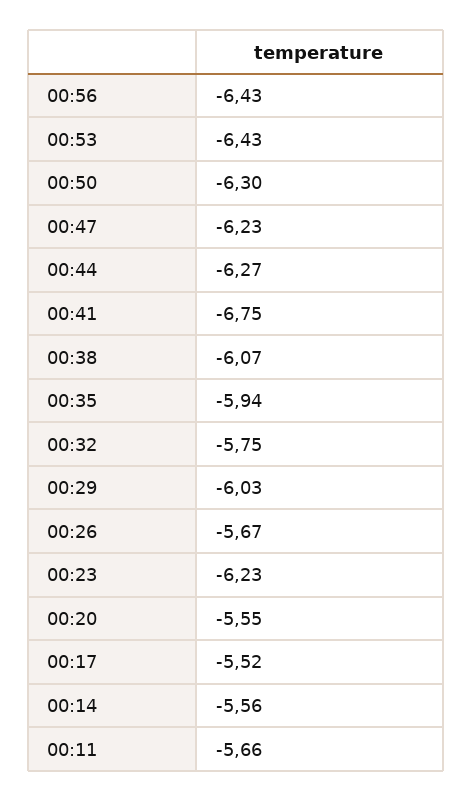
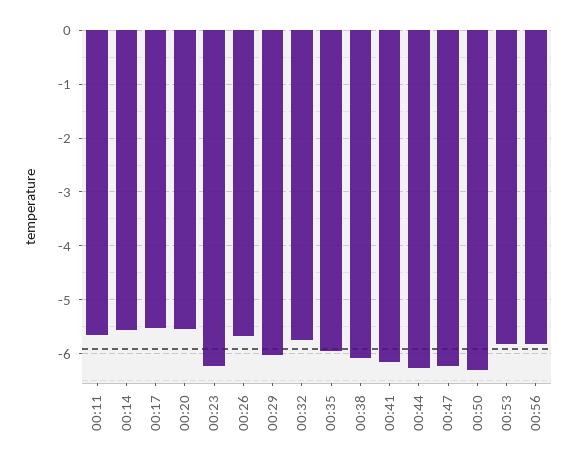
  {
-   "00:56": -6.43,
+   "00:56": -5.8,
-   "00:53": -6.43,
+   "00:53": -5.8,
    "00:50": -6.3,
    "00:47": -6.23,
    "00:44": -6.27,
-   "00:41": -6.75,
+   "00:41": -6.2,
    "00:38": -6.07,
    "00:35": -5.94,
    "00:32": -5.75,
    "00:29": -6.03,
    "00:26": -5.67,
    "00:23": -6.23,
    "00:20": -5.55,
    "00:17": -5.52,
    "00:14": -5.56,
    "00:11": -5.66
  }

